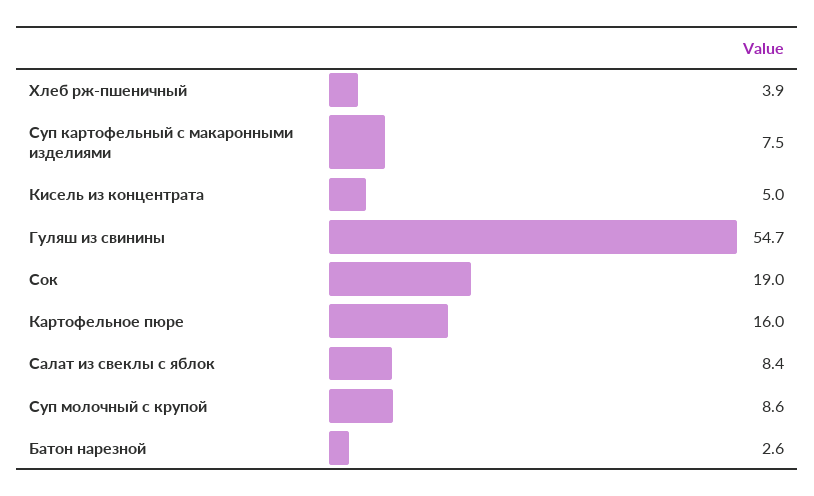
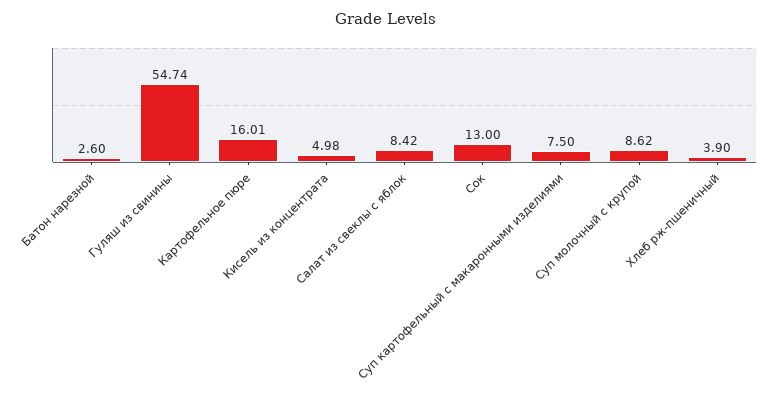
  {
    "Хлеб рж-пшеничный": 3.9,
    "Суп картофельный с макаронными изделиями": 7.5,
    "Кисель из концентрата": 4.98,
    "Гуляш из свинины": 54.74,
-   "Сок": 19,
+   "Сок": 13,
    "Картофельное пюре": 16.01,
    "Салат из свеклы с яблок": 8.42,
    "Суп молочный с крупой": 8.62,
    "Батон нарезной": 2.6
  }

